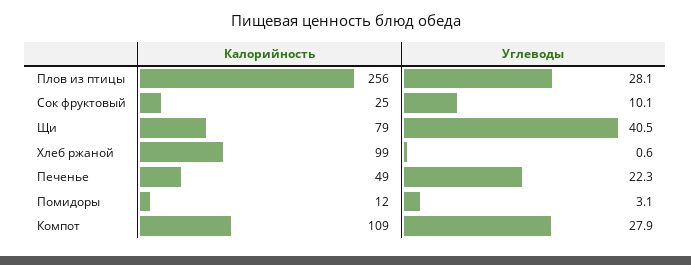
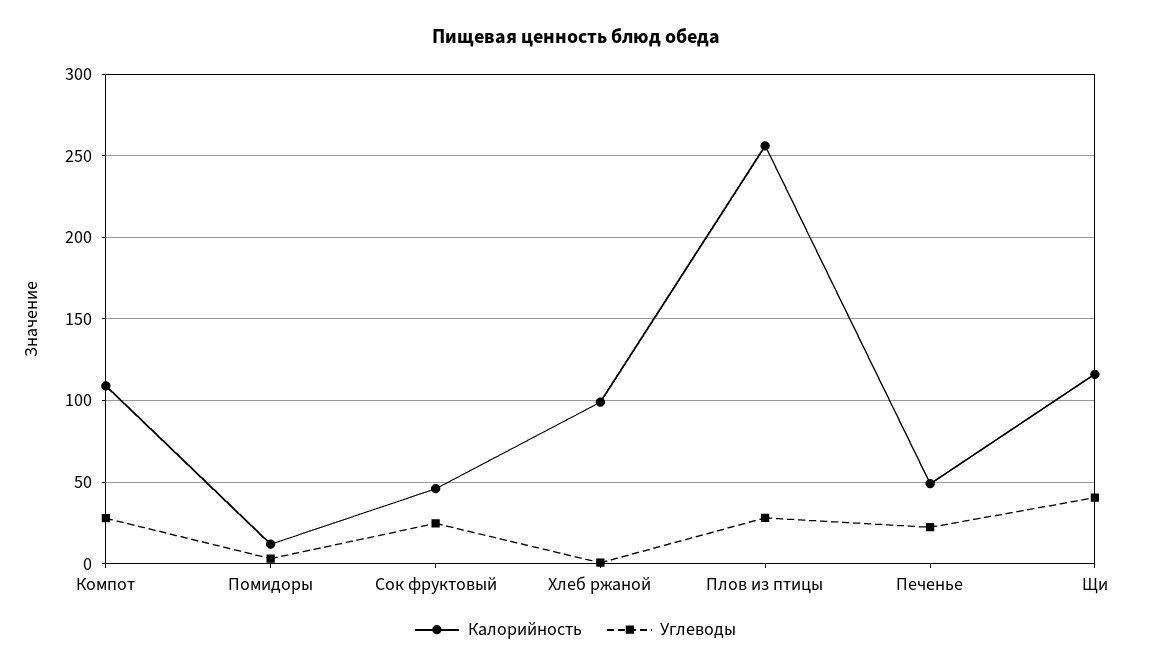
  {
    "Калорийность": {
      "Плов из птицы": 256,
-     "Сок фруктовый": 25,
+     "Сок фруктовый": 45,
-     "Щи": 79,
+     "Щи": 115,
      "Хлеб ржаной": 99,
      "Печенье": 49,
      "Помидоры": 12,
      "Компот": 109
    },
    "Углеводы": {
      "Плов из птицы": 28.1,
-     "Сок фруктовый": 10.1,
+     "Сок фруктовый": 25,
      "Щи": 40.5,
      "Хлеб ржаной": 0.6,
      "Печенье": 22.3,
      "Помидоры": 3.1,
      "Компот": 27.9
    }
  }

